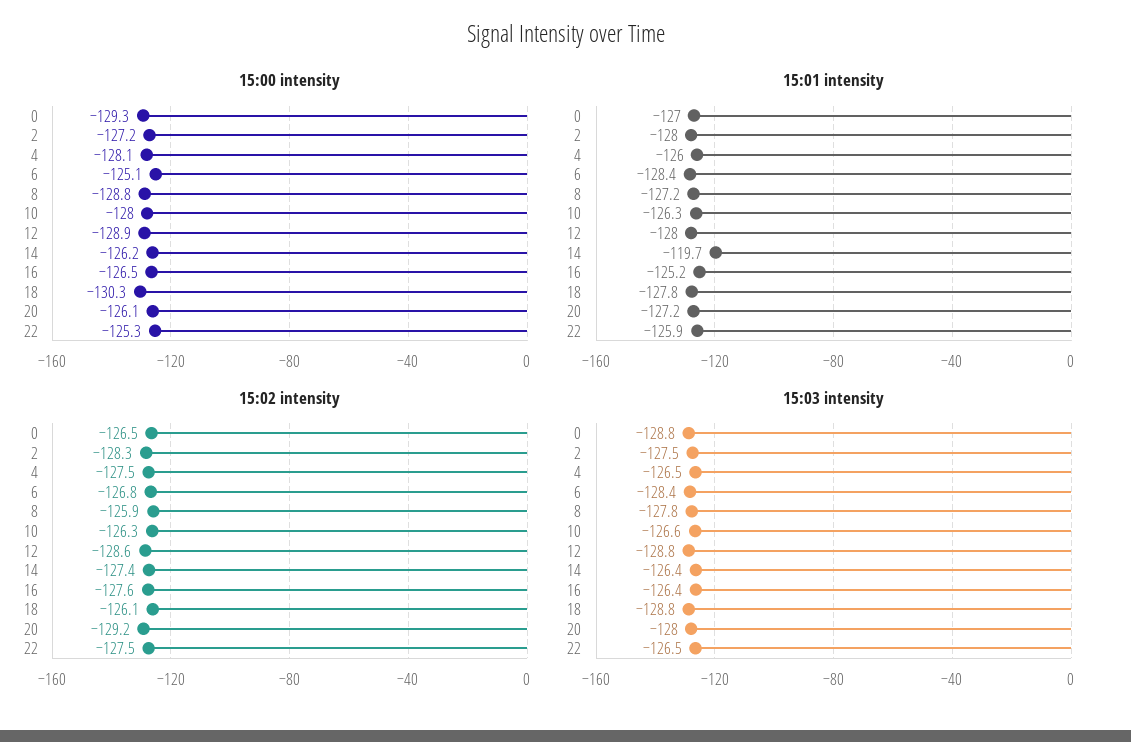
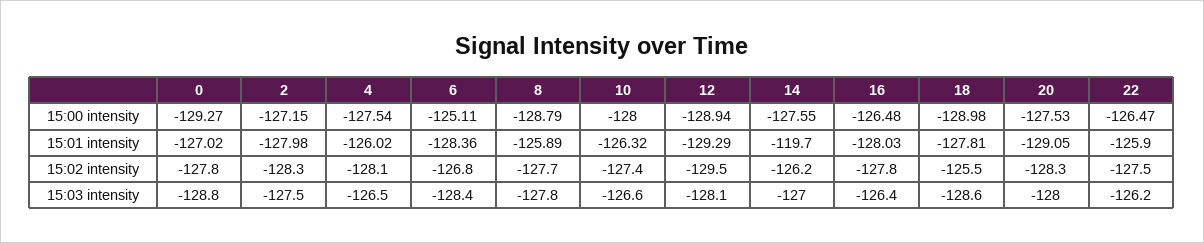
  {
    "15:00 intensity": {
      "0": -129.27,
      "2": -127.15,
-     "4": -128.1,
+     "4": -127.54,
      "6": -125.11,
      "8": -128.79,
      "10": -128,
      "12": -128.94,
-     "14": -126.2,
+     "14": -127.55,
      "16": -126.48,
-     "18": -130.3,
+     "18": -128.98,
-     "20": -126.1,
+     "20": -127.53,
-     "22": -125.3
+     "22": -126.47
    },
    "15:01 intensity": {
      "0": -127.02,
      "2": -127.98,
      "4": -126.02,
      "6": -128.36,
-     "8": -127.2,
+     "8": -125.89,
      "10": -126.32,
-     "12": -128,
+     "12": -129.29,
      "14": -119.7,
-     "16": -125.2,
+     "16": -128.03,
      "18": -127.81,
-     "20": -127.2,
+     "20": -129.05,
      "22": -125.9
    },
    "15:02 intensity": {
-     "0": -126.5,
+     "0": -127.8,
      "2": -128.3,
-     "4": -127.5,
+     "4": -128.1,
      "6": -126.8,
-     "8": -125.9,
+     "8": -127.7,
-     "10": -126.3,
+     "10": -127.4,
-     "12": -128.6,
+     "12": -129.5,
-     "14": -127.4,
+     "14": -126.2,
-     "16": -127.6,
+     "16": -127.8,
-     "18": -126.1,
+     "18": -125.5,
-     "20": -129.2,
+     "20": -128.3,
      "22": -127.5
    },
    "15:03 intensity": {
      "0": -128.8,
      "2": -127.5,
      "4": -126.5,
      "6": -128.4,
      "8": -127.8,
      "10": -126.6,
-     "12": -128.8,
+     "12": -128.1,
-     "14": -126.4,
+     "14": -127,
      "16": -126.4,
-     "18": -128.8,
+     "18": -128.6,
      "20": -128,
-     "22": -126.5
+     "22": -126.2
    }
  }

